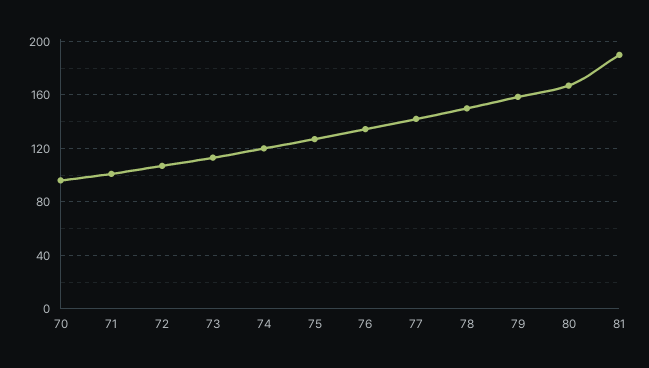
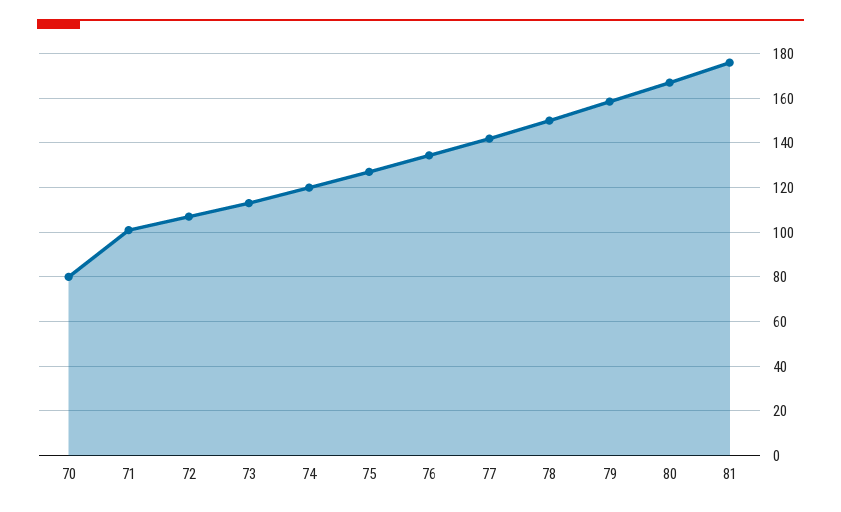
  {
-   "70": 95,
+   "70": 80,
    "71": 100,
    "72": 105,
    "73": 115,
    "74": 120,
    "75": 125,
    "76": 135,
    "77": 140,
    "78": 150,
    "79": 160,
    "80": 165,
-   "81": 190
+   "81": 175
  }

